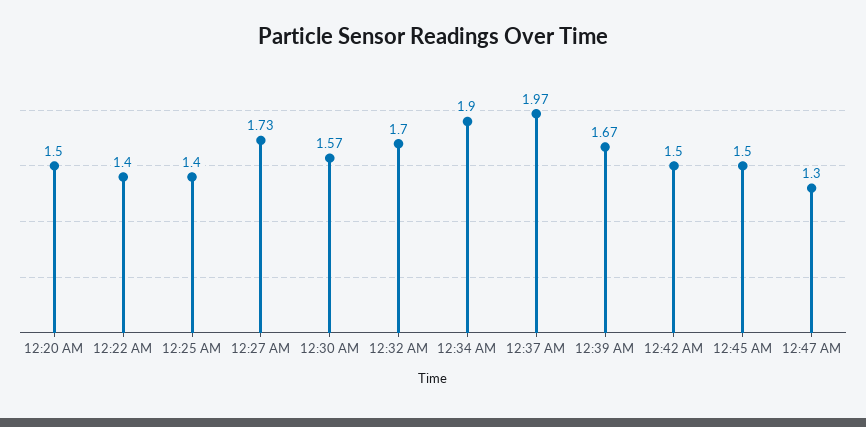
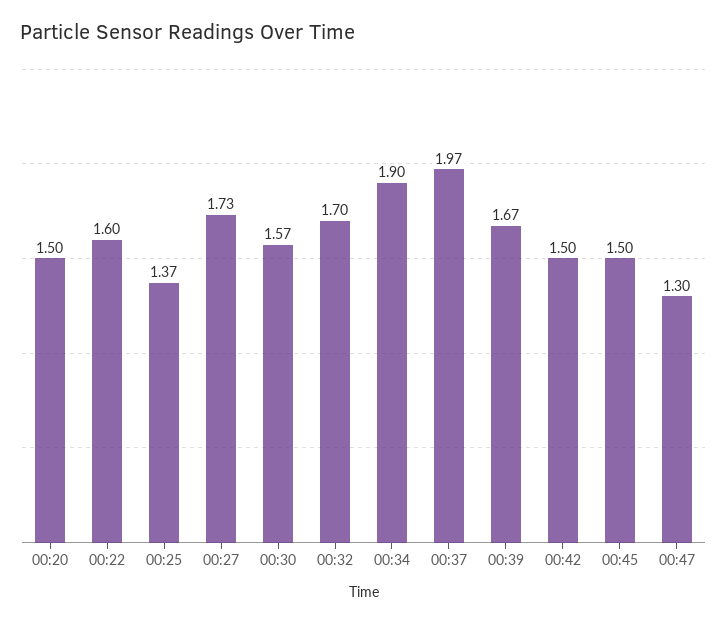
  {
    "12:20 AM": 1.5,
-   "12:22 AM": 1.4,
+   "12:22 AM": 1.6,
-   "12:25 AM": 1.4,
+   "12:25 AM": 1.37,
    "12:27 AM": 1.73,
    "12:30 AM": 1.57,
    "12:32 AM": 1.7,
    "12:34 AM": 1.9,
    "12:37 AM": 1.97,
    "12:39 AM": 1.67,
    "12:42 AM": 1.5,
    "12:45 AM": 1.5,
    "12:47 AM": 1.3
  }

